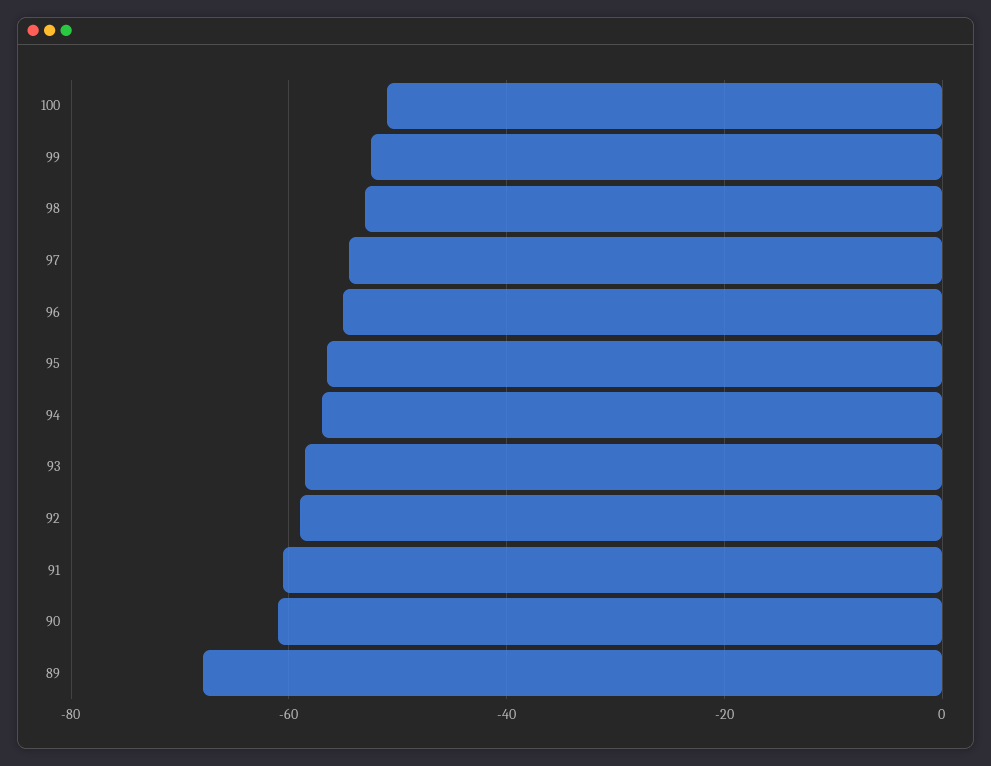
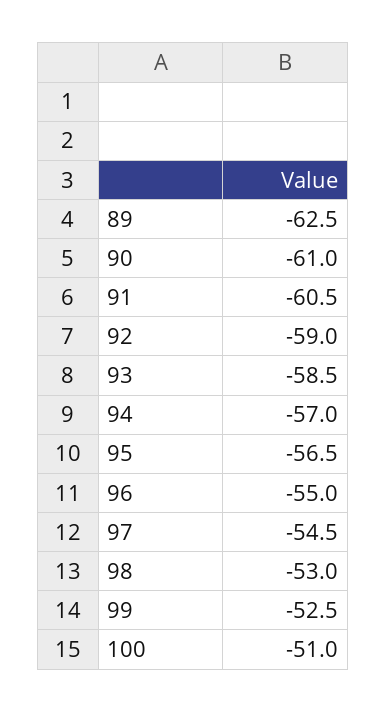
  {
    "100": -51,
    "99": -52.5,
    "98": -53,
    "97": -54.5,
    "96": -55,
    "95": -56.5,
    "94": -57,
    "93": -58.5,
    "92": -59,
    "91": -60.5,
    "90": -61,
-   "89": -68
+   "89": -62.5
  }

